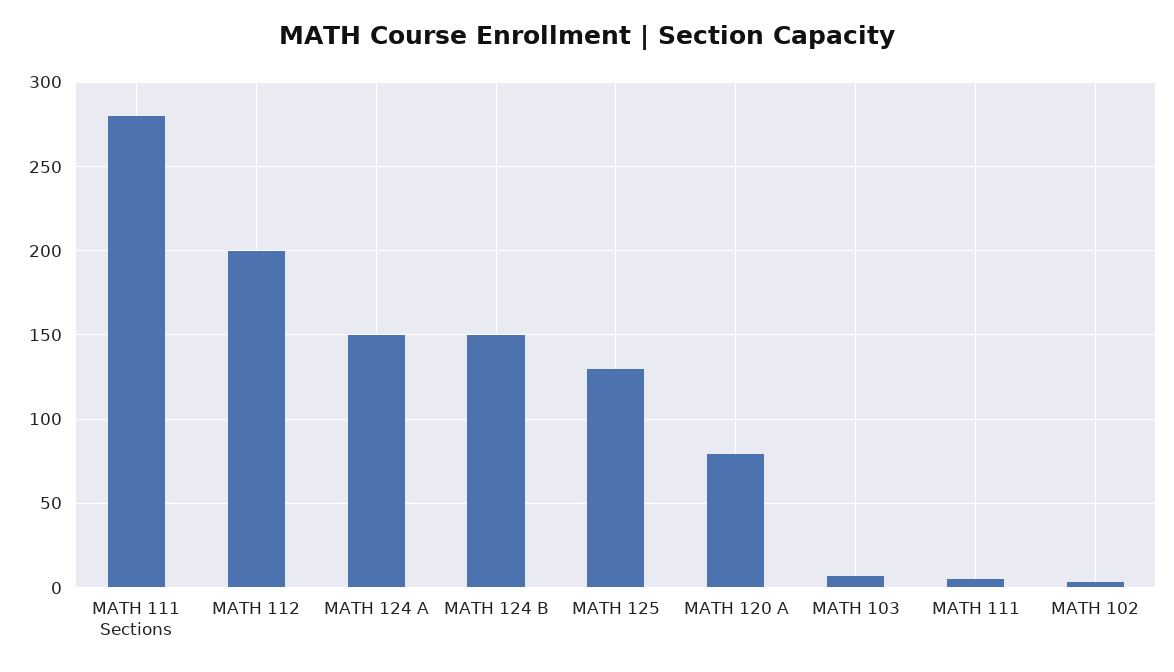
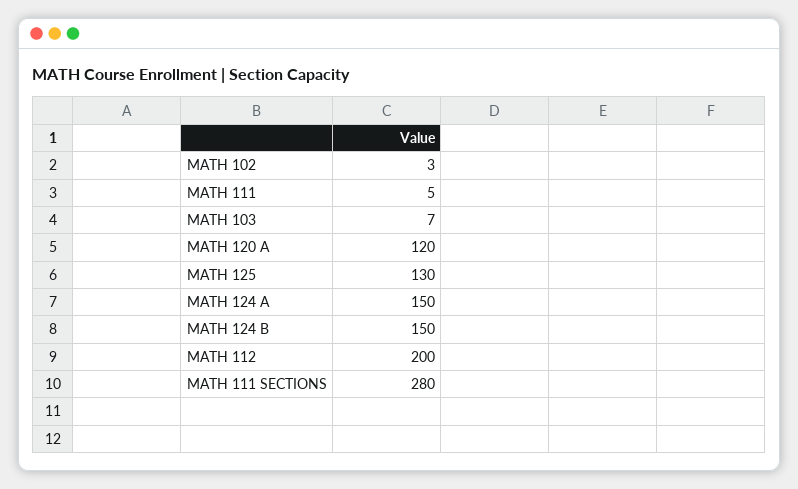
  {
    "MATH 111 Sections": 280,
    "MATH 112": 200,
    "MATH 124 A": 150,
    "MATH 124 B": 150,
    "MATH 125": 130,
-   "MATH 120 A": 80,
+   "MATH 120 A": 120,
    "MATH 103": 7,
    "MATH 111": 5,
    "MATH 102": 3
  }

